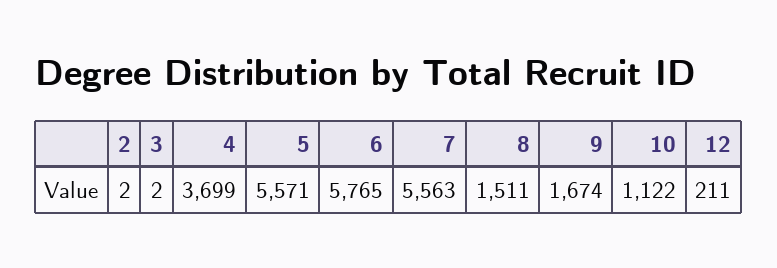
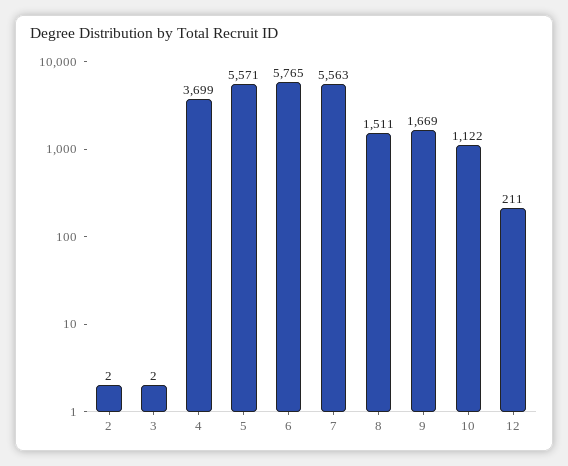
  {
    "2": 2,
    "3": 2,
    "4": 3699,
    "5": 5571,
    "6": 5765,
    "7": 5563,
    "8": 1511,
-   "9": 1674,
+   "9": 1669,
    "10": 1122,
    "12": 211
  }

